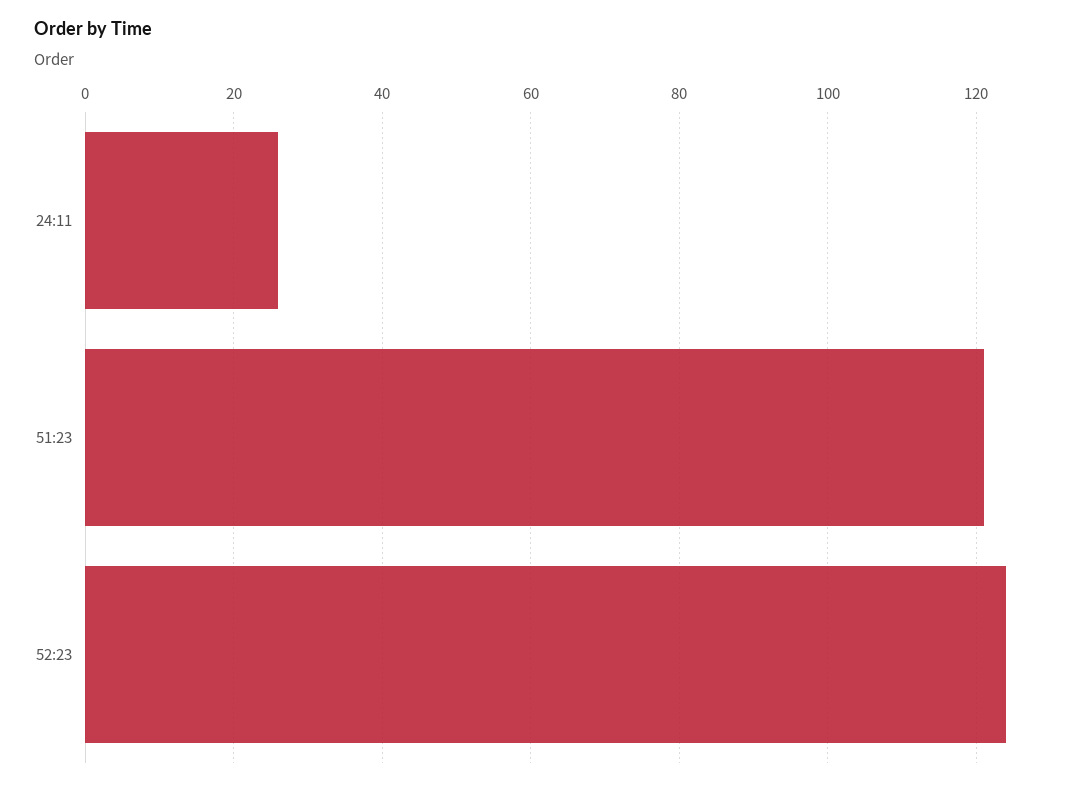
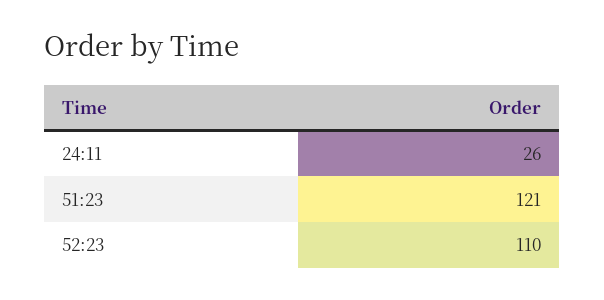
  {
    "24:11": 26,
    "51:23": 121,
-   "52:23": 125
+   "52:23": 110
  }

